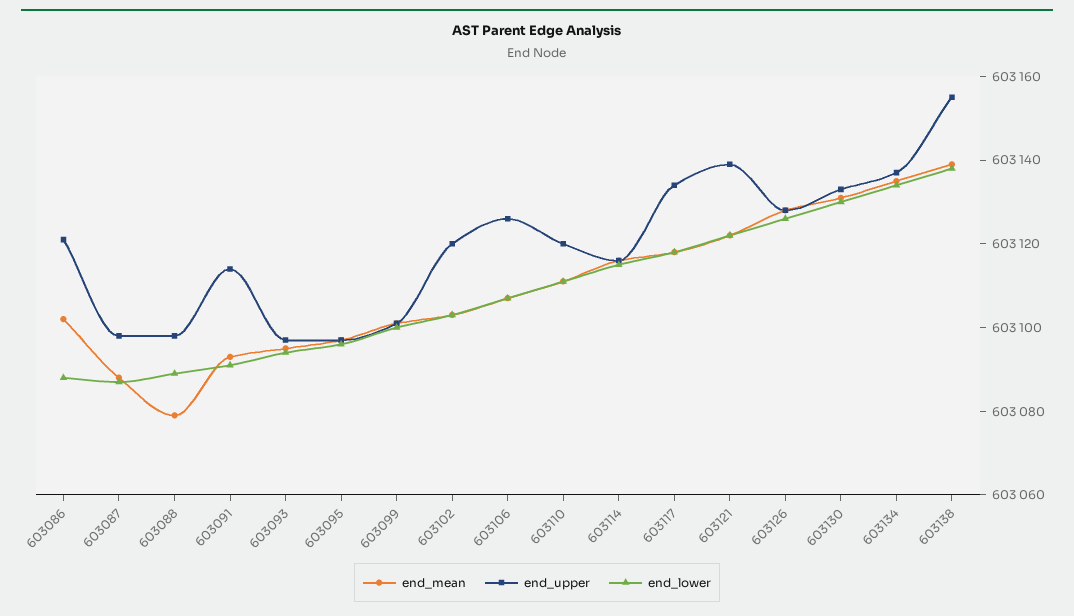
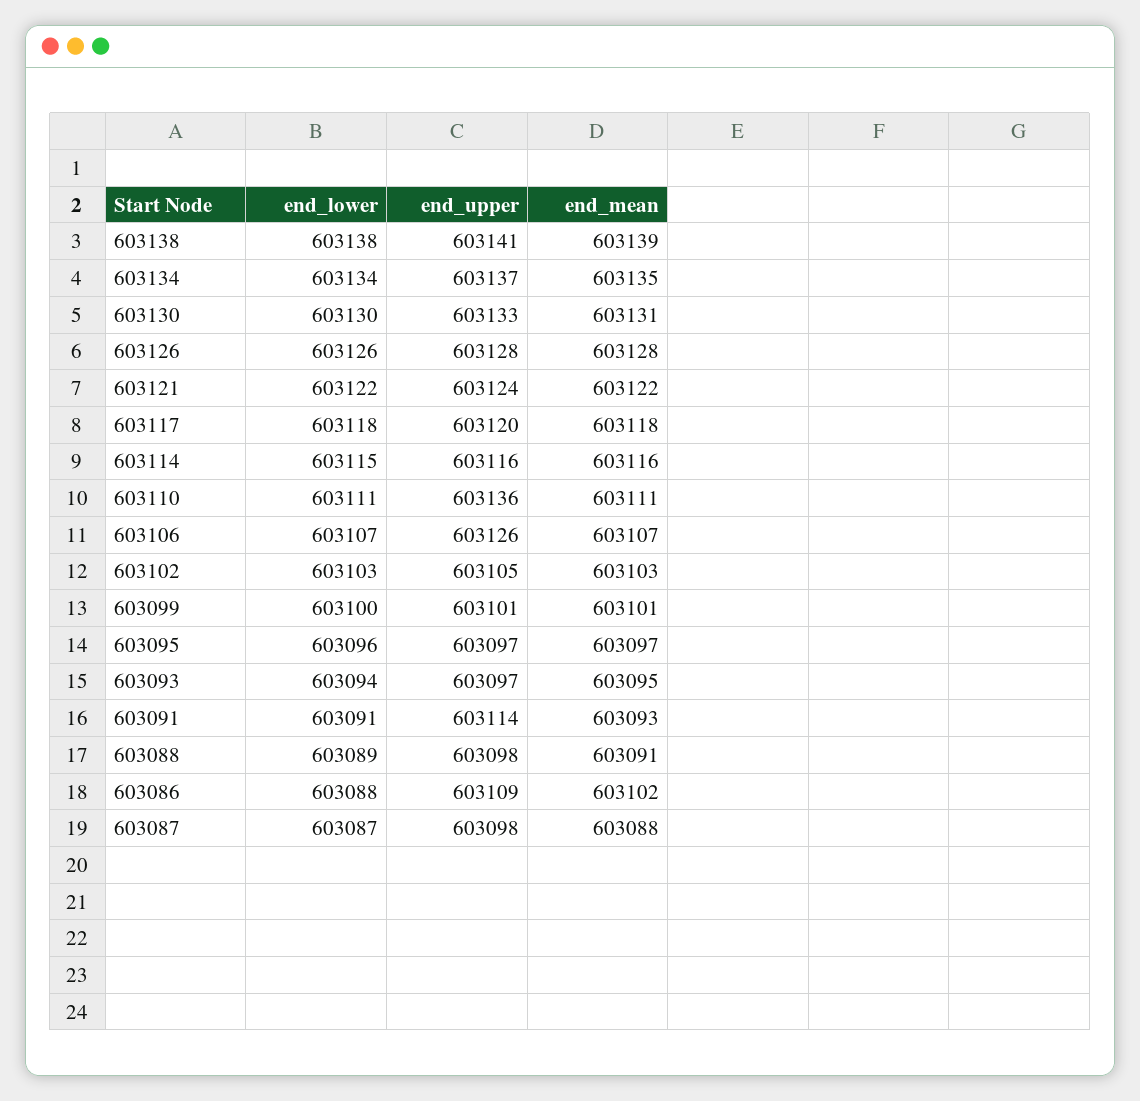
  {
    "end_mean": {
      "603086": 603102,
      "603087": 603088,
-     "603088": 603080,
+     "603088": 603091,
      "603091": 603093,
      "603093": 603095,
      "603095": 603097,
      "603099": 603101,
      "603102": 603103,
      "603106": 603107,
      "603110": 603111,
      "603114": 603116,
      "603117": 603118,
      "603121": 603122,
      "603126": 603128,
      "603130": 603131,
      "603134": 603135,
      "603138": 603139
    },
    "end_upper": {
-     "603086": 603120,
+     "603086": 603109,
      "603087": 603098,
      "603088": 603098,
      "603091": 603114,
      "603093": 603097,
      "603095": 603097,
      "603099": 603101,
-     "603102": 603120,
+     "603102": 603105,
      "603106": 603126,
-     "603110": 603120,
+     "603110": 603136,
      "603114": 603116,
-     "603117": 603135,
+     "603117": 603120,
-     "603121": 603140,
+     "603121": 603124,
      "603126": 603128,
      "603130": 603133,
      "603134": 603137,
-     "603138": 603155
+     "603138": 603141
    },
    "end_lower": {
      "603086": 603088,
      "603087": 603087,
      "603088": 603089,
      "603091": 603091,
      "603093": 603094,
      "603095": 603096,
      "603099": 603100,
      "603102": 603103,
      "603106": 603107,
      "603110": 603111,
      "603114": 603115,
      "603117": 603118,
      "603121": 603122,
      "603126": 603126,
      "603130": 603130,
      "603134": 603134,
      "603138": 603138
    }
  }

